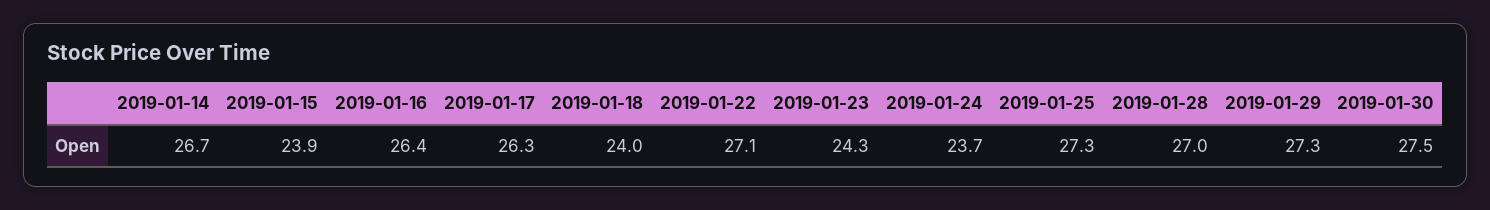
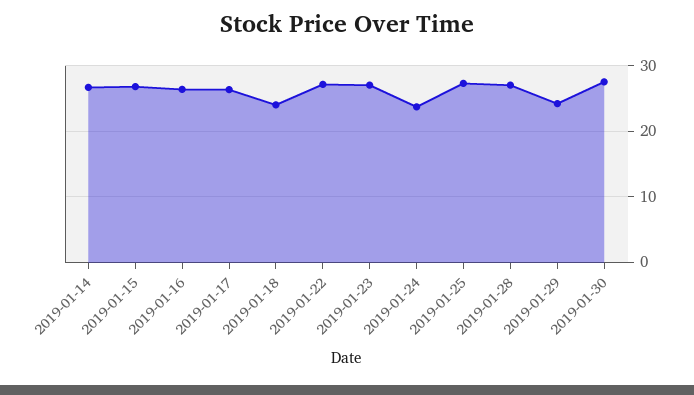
  {
    "2019-01-14": 26.7,
-   "2019-01-15": 23.9,
+   "2019-01-15": 27,
    "2019-01-16": 26.4,
    "2019-01-17": 26.3,
    "2019-01-18": 24,
    "2019-01-22": 27.1,
-   "2019-01-23": 24.3,
+   "2019-01-23": 27,
    "2019-01-24": 23.7,
    "2019-01-25": 27.3,
    "2019-01-28": 27,
-   "2019-01-29": 27.3,
+   "2019-01-29": 24,
    "2019-01-30": 27.5
  }

